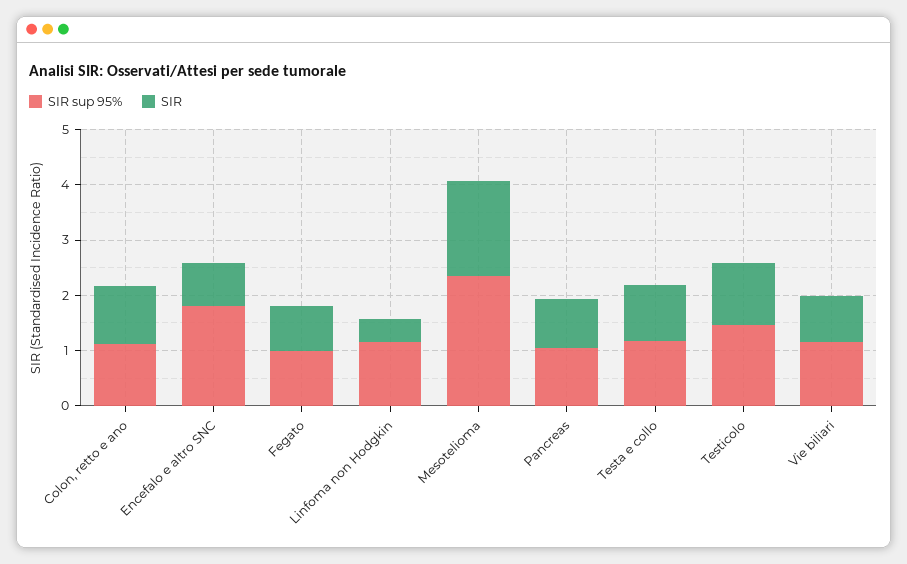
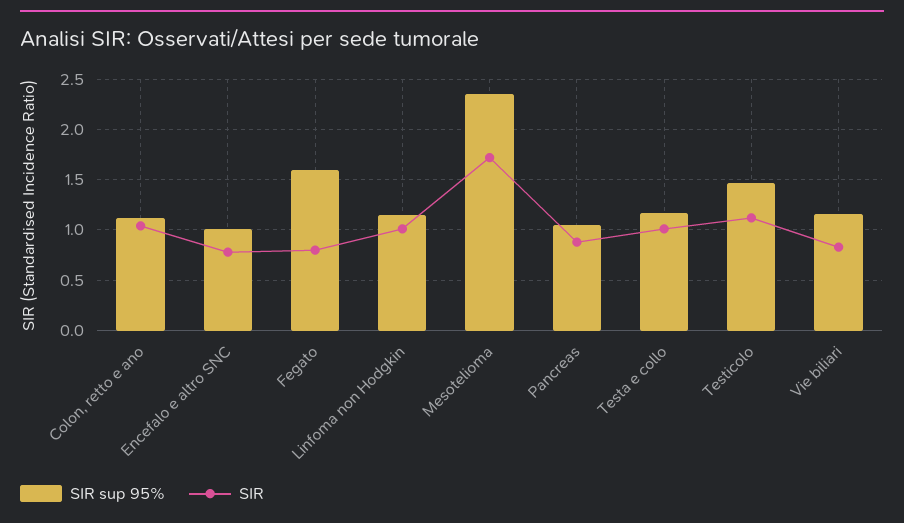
  {
    "SIR sup 95%": {
      "Colon, retto e ano": 1.1,
-     "Encefalo e altro SNC": 1.8,
+     "Encefalo e altro SNC": 1,
-     "Fegato": 1,
+     "Fegato": 1.6,
      "Linfoma non Hodgkin": 1.2,
      "Mesotelioma": 2.4,
      "Pancreas": 1.1,
      "Testa e collo": 1.2,
      "Testicolo": 1.5,
      "Vie biliari": 1.2
    },
    "SIR": {
      "Colon, retto e ano": 1,
      "Encefalo e altro SNC": 0.8,
      "Fegato": 0.8,
-     "Linfoma non Hodgkin": 0.4,
+     "Linfoma non Hodgkin": 1,
      "Mesotelioma": 1.7,
      "Pancreas": 0.9,
      "Testa e collo": 1,
      "Testicolo": 1.1,
      "Vie biliari": 0.8
    }
  }

